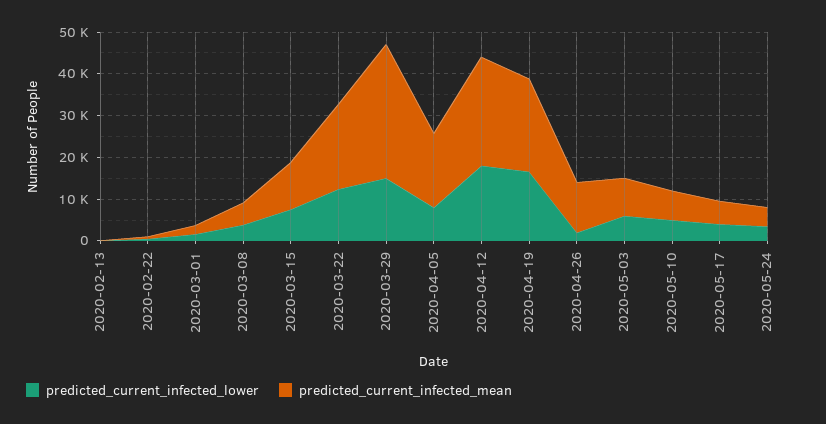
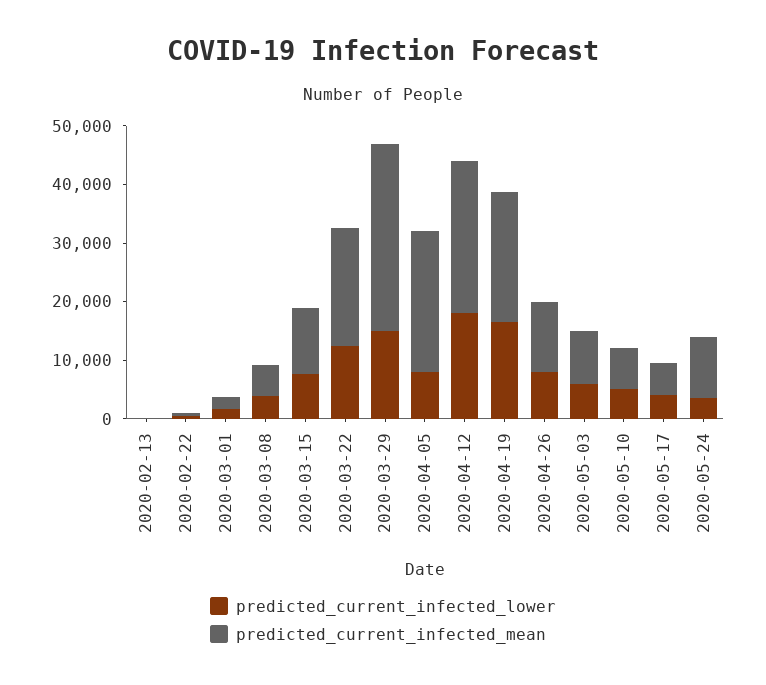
  {
    "predicted_current_infected_lower": {
      "2020-02-13": 0,
      "2020-02-22": 0,
      "2020-03-01": 2000,
      "2020-03-08": 4000,
      "2020-03-15": 8000,
      "2020-03-22": 12000,
      "2020-03-29": 16000,
      "2020-04-05": 8000,
      "2020-04-12": 18000,
      "2020-04-19": 16000,
-     "2020-04-26": 2000,
+     "2020-04-26": 8000,
      "2020-05-03": 6000,
      "2020-05-10": 6000,
      "2020-05-17": 4000,
      "2020-05-24": 4000
    },
    "predicted_current_infected_mean": {
      "2020-02-13": 0,
      "2020-02-22": 0,
      "2020-03-01": 2000,
      "2020-03-08": 6000,
      "2020-03-15": 12000,
      "2020-03-22": 20000,
      "2020-03-29": 32000,
-     "2020-04-05": 18000,
+     "2020-04-05": 24000,
      "2020-04-12": 26000,
      "2020-04-19": 22000,
      "2020-04-26": 12000,
      "2020-05-03": 10000,
      "2020-05-10": 8000,
      "2020-05-17": 6000,
-     "2020-05-24": 4000
+     "2020-05-24": 10000
    }
  }

